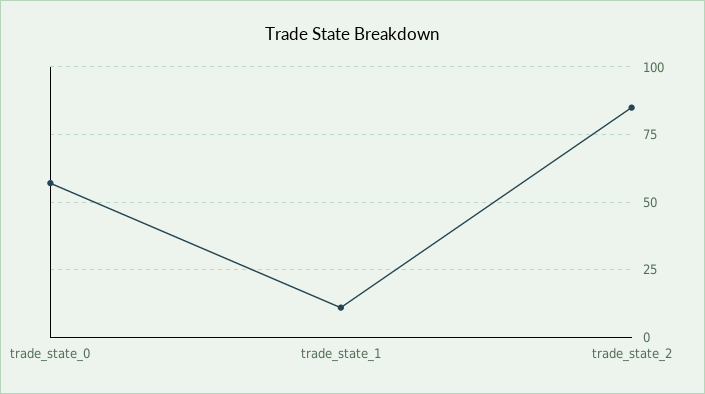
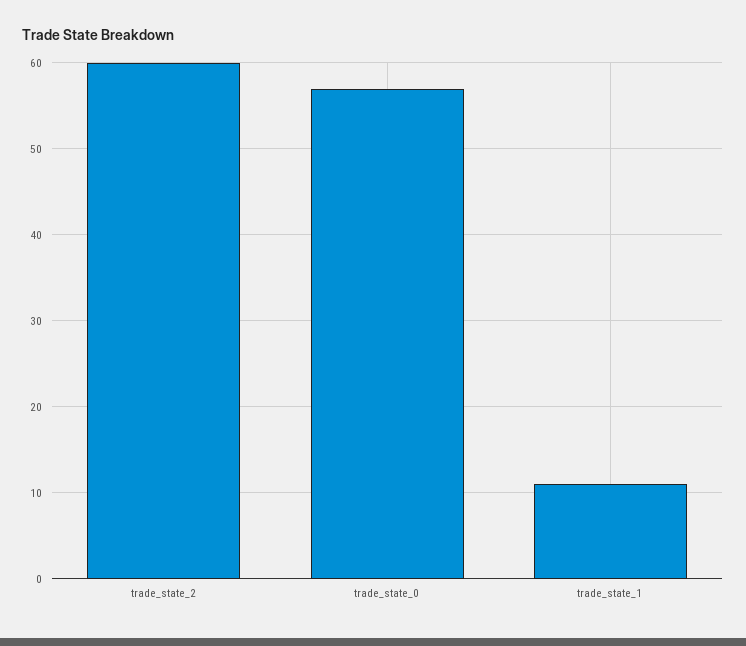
  {
    "trade_state_0": 57,
    "trade_state_1": 11,
-   "trade_state_2": 85
+   "trade_state_2": 60
  }

